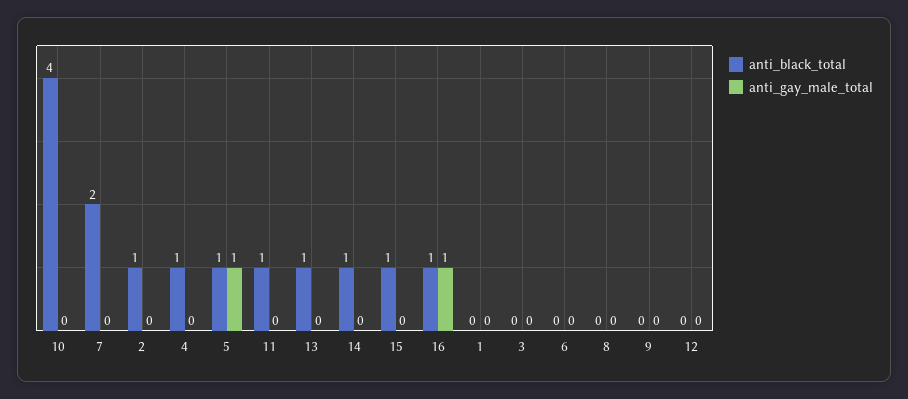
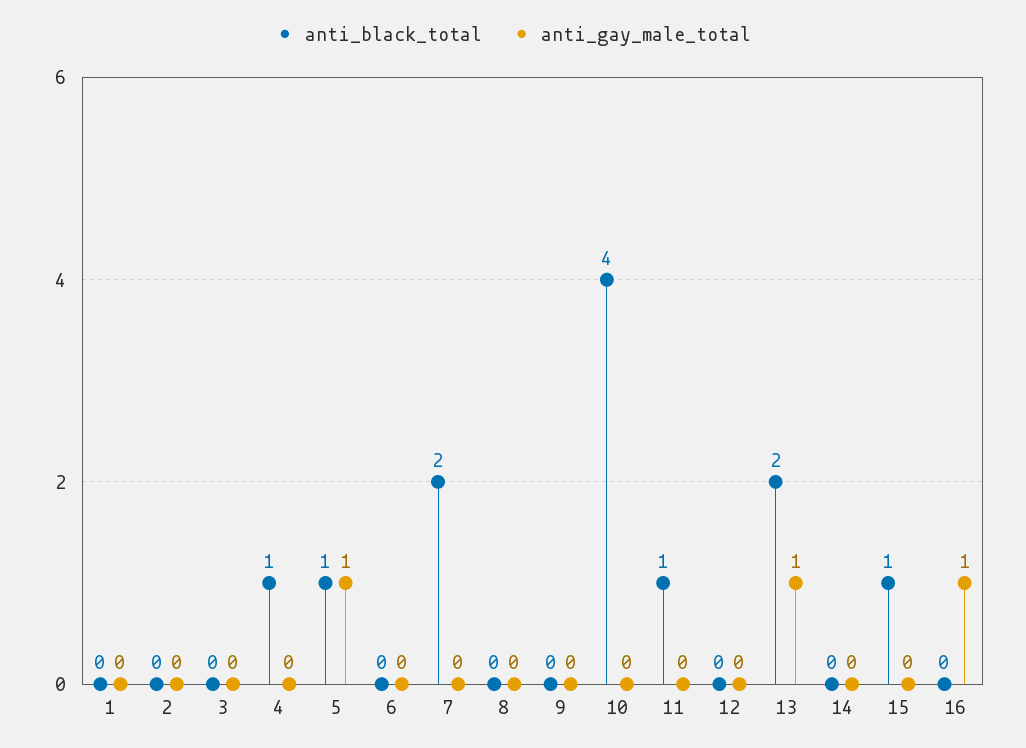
  {
    "anti_black_total": {
      "10": 4,
      "7": 2,
-     "2": 1,
+     "2": 0,
      "4": 1,
      "5": 1,
      "11": 1,
-     "13": 1,
+     "13": 2,
-     "14": 1,
+     "14": 0,
      "15": 1,
-     "16": 1,
+     "16": 0,
      "1": 0,
      "3": 0,
      "6": 0,
      "8": 0,
      "9": 0,
      "12": 0
    },
    "anti_gay_male_total": {
      "10": 0,
      "7": 0,
      "2": 0,
      "4": 0,
      "5": 1,
      "11": 0,
-     "13": 0,
+     "13": 1,
      "14": 0,
      "15": 0,
      "16": 1,
      "1": 0,
      "3": 0,
      "6": 0,
      "8": 0,
      "9": 0,
      "12": 0
    }
  }

